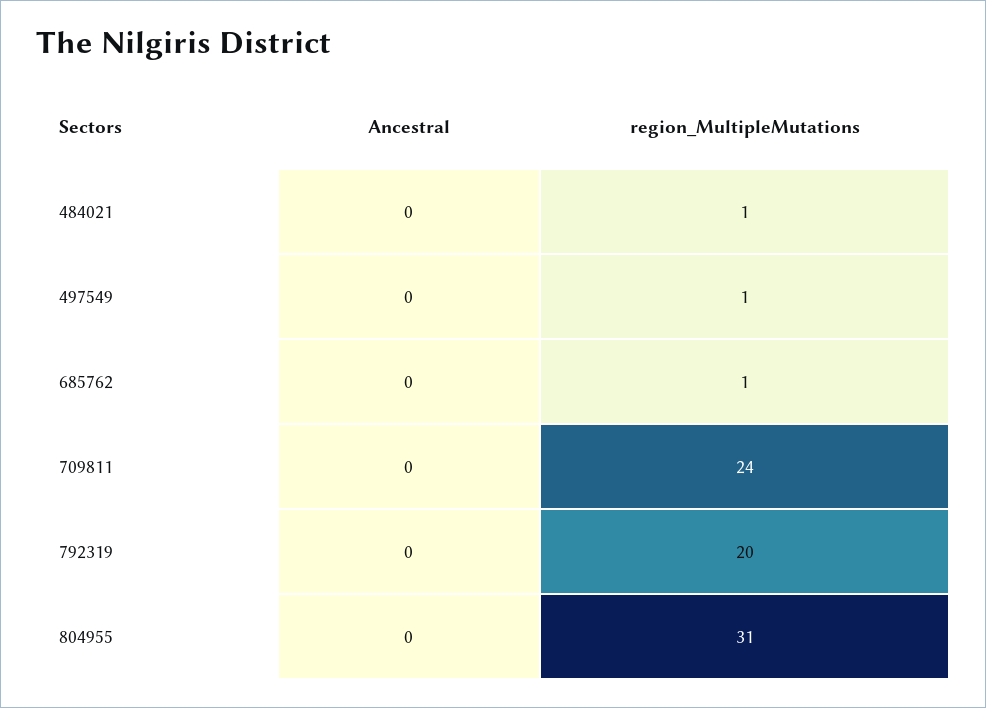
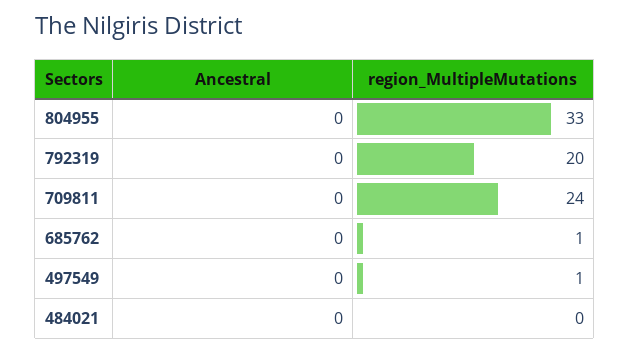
  {
    "Ancestral": {
      "484021": 0,
      "497549": 0,
      "685762": 0,
      "709811": 0,
      "792319": 0,
      "804955": 0
    },
    "region_MultipleMutations": {
-     "484021": 1,
+     "484021": 0,
      "497549": 1,
      "685762": 1,
      "709811": 24,
      "792319": 20,
-     "804955": 31
+     "804955": 33
    }
  }

